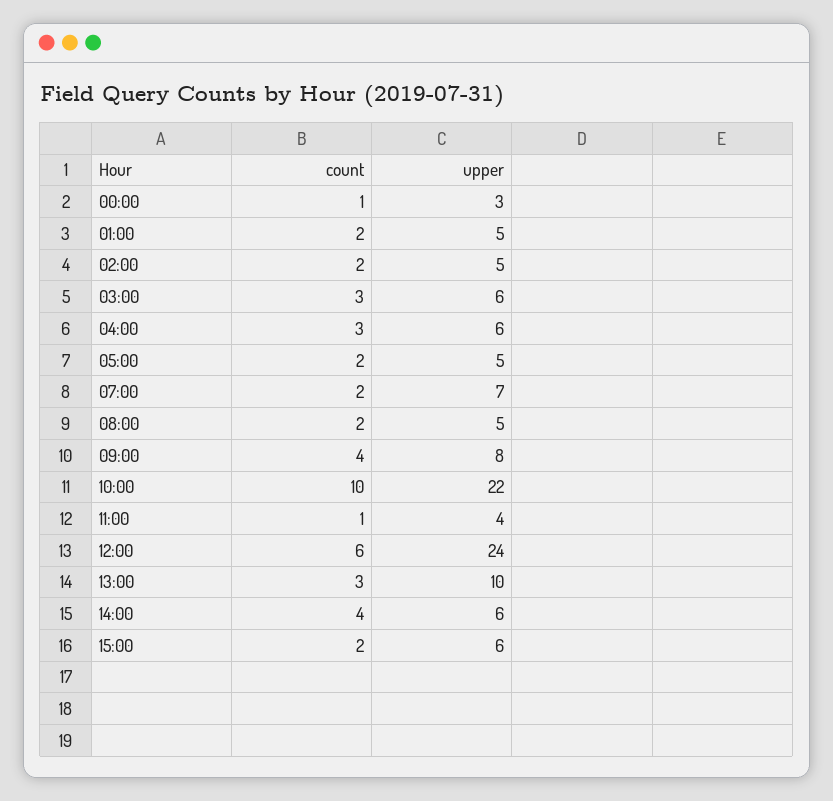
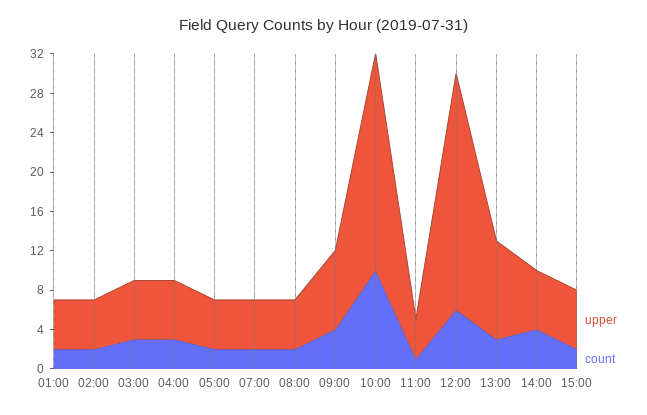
  {
    "count": {
-     "00:00": 1,
      "01:00": 2,
      "02:00": 2,
      "03:00": 3,
      "04:00": 3,
      "05:00": 2,
      "07:00": 2,
      "08:00": 2,
      "09:00": 4,
      "10:00": 10,
      "11:00": 1,
      "12:00": 6,
      "13:00": 3,
      "14:00": 4,
      "15:00": 2
    },
    "upper": {
-     "00:00": 3,
      "01:00": 5,
      "02:00": 5,
      "03:00": 6,
      "04:00": 6,
      "05:00": 5,
-     "07:00": 7,
+     "07:00": 5,
      "08:00": 5,
      "09:00": 8,
      "10:00": 22,
      "11:00": 4,
      "12:00": 24,
      "13:00": 10,
      "14:00": 6,
      "15:00": 6
    }
  }

